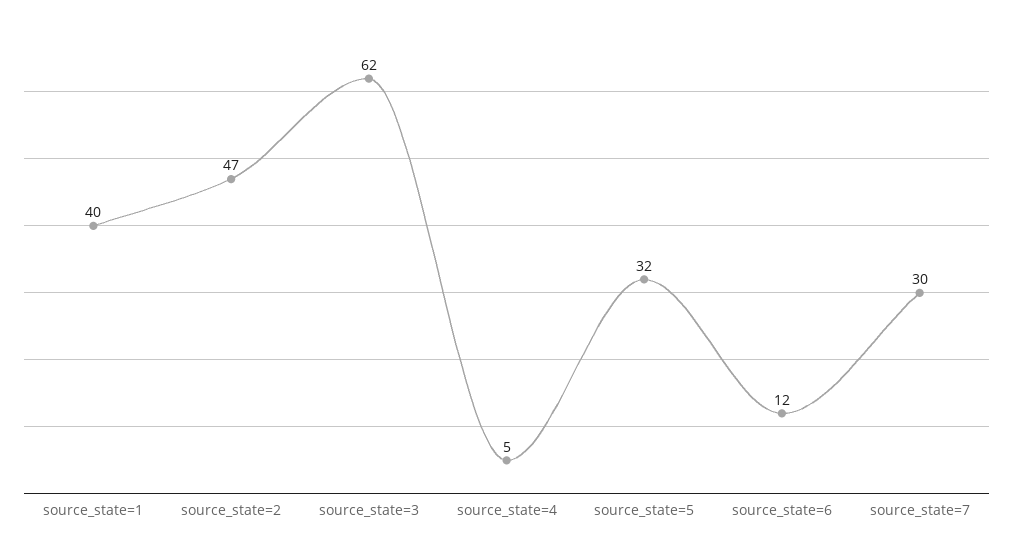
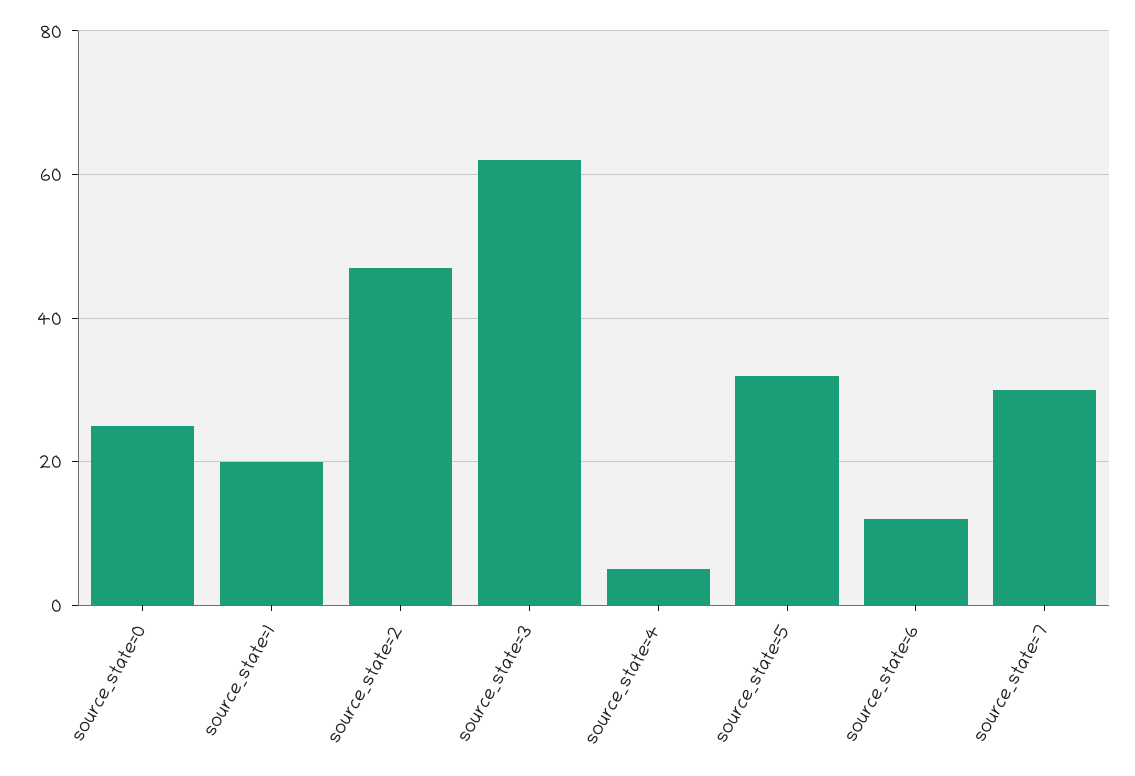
  {
-   "source_state=1": 40,
+   "source_state=1": 20,
    "source_state=2": 47,
    "source_state=3": 62,
    "source_state=4": 5,
    "source_state=5": 32,
    "source_state=6": 12,
-   "source_state=7": 30
+   "source_state=7": 30,
+   "source_state=0": 25
  }

